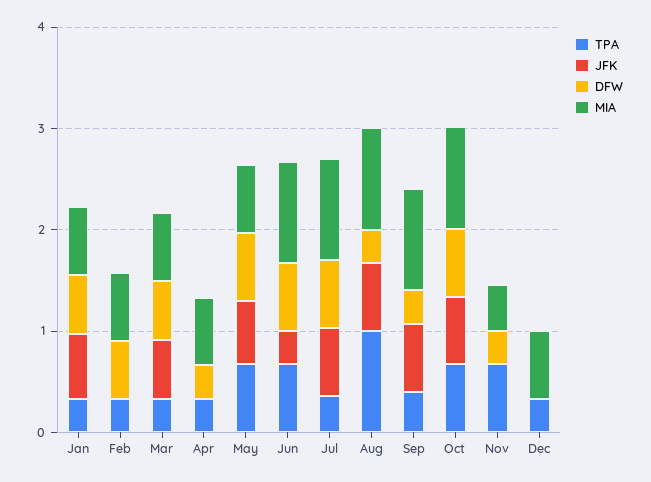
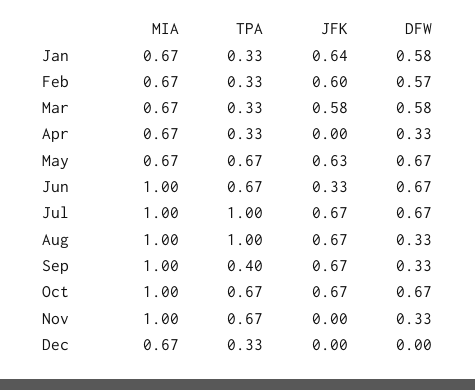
  {
    "TPA": {
      "Jan": 0.33,
      "Feb": 0.33,
      "Mar": 0.33,
      "Apr": 0.33,
      "May": 0.67,
      "Jun": 0.67,
-     "Jul": 0.4,
+     "Jul": 1,
      "Aug": 1,
      "Sep": 0.4,
      "Oct": 0.67,
      "Nov": 0.67,
      "Dec": 0.33
    },
    "JFK": {
      "Jan": 0.64,
-     "Feb": 0,
+     "Feb": 0.6,
      "Mar": 0.58,
      "Apr": 0,
      "May": 0.63,
      "Jun": 0.33,
      "Jul": 0.67,
      "Aug": 0.67,
      "Sep": 0.67,
      "Oct": 0.67,
      "Nov": 0,
      "Dec": 0
    },
    "DFW": {
      "Jan": 0.58,
      "Feb": 0.57,
      "Mar": 0.58,
      "Apr": 0.33,
      "May": 0.67,
      "Jun": 0.67,
      "Jul": 0.67,
      "Aug": 0.33,
      "Sep": 0.33,
      "Oct": 0.67,
      "Nov": 0.33,
      "Dec": 0
    },
    "MIA": {
      "Jan": 0.67,
      "Feb": 0.67,
      "Mar": 0.67,
      "Apr": 0.67,
      "May": 0.67,
      "Jun": 1,
      "Jul": 1,
      "Aug": 1,
      "Sep": 1,
      "Oct": 1,
-     "Nov": 0.4,
+     "Nov": 1,
      "Dec": 0.67
    }
  }

